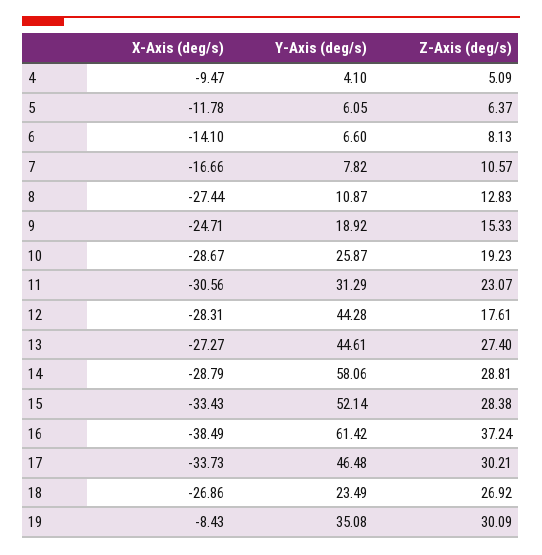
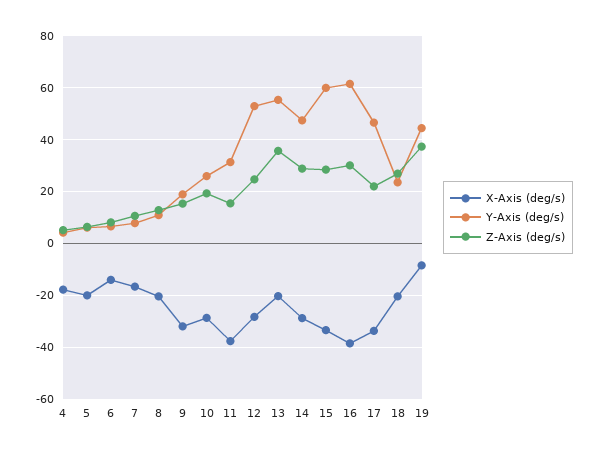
  {
    "X-Axis (deg/s)": {
-     "4": -9.47,
+     "4": -17.5,
-     "5": -11.78,
+     "5": -20,
      "6": -14.1,
      "7": -16.66,
-     "8": -27.44,
+     "8": -20,
-     "9": -24.71,
+     "9": -32.5,
      "10": -28.67,
-     "11": -30.56,
+     "11": -37.5,
      "12": -28.31,
-     "13": -27.27,
+     "13": -20,
      "14": -28.79,
      "15": -33.43,
      "16": -38.49,
      "17": -33.73,
-     "18": -26.86,
+     "18": -20,
      "19": -8.43
    },
    "Y-Axis (deg/s)": {
      "4": 4.1,
      "5": 6.05,
      "6": 6.6,
      "7": 7.82,
      "8": 10.87,
      "9": 18.92,
      "10": 25.87,
      "11": 31.29,
-     "12": 44.28,
+     "12": 52.5,
-     "13": 44.61,
+     "13": 55,
-     "14": 58.06,
+     "14": 47.5,
-     "15": 52.14,
+     "15": 60,
      "16": 61.42,
      "17": 46.48,
      "18": 23.49,
-     "19": 35.08
+     "19": 45
    },
    "Z-Axis (deg/s)": {
      "4": 5.09,
      "5": 6.37,
      "6": 8.13,
      "7": 10.57,
      "8": 12.83,
      "9": 15.33,
      "10": 19.23,
-     "11": 23.07,
+     "11": 15,
-     "12": 17.61,
+     "12": 25,
-     "13": 27.4,
+     "13": 35,
      "14": 28.81,
      "15": 28.38,
-     "16": 37.24,
+     "16": 30,
-     "17": 30.21,
+     "17": 22.5,
      "18": 26.92,
-     "19": 30.09
+     "19": 37.5
    }
  }

